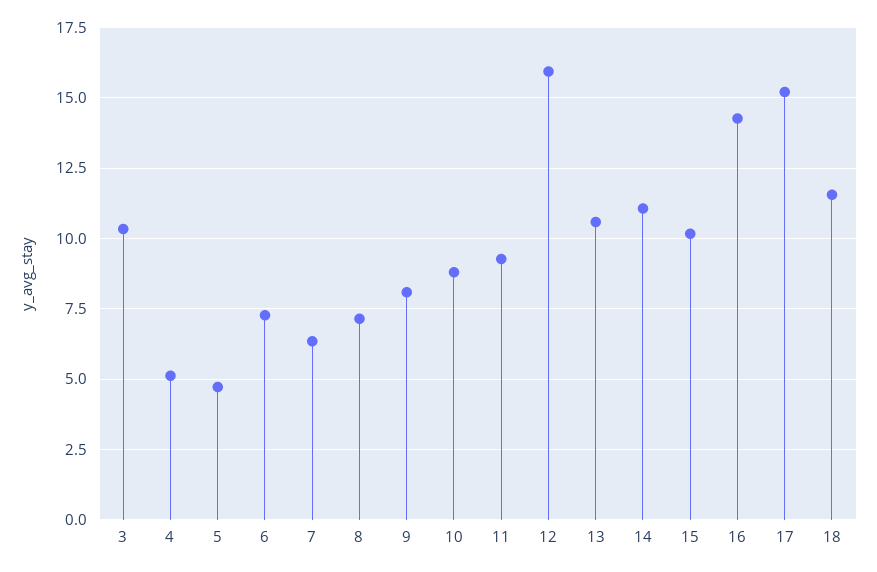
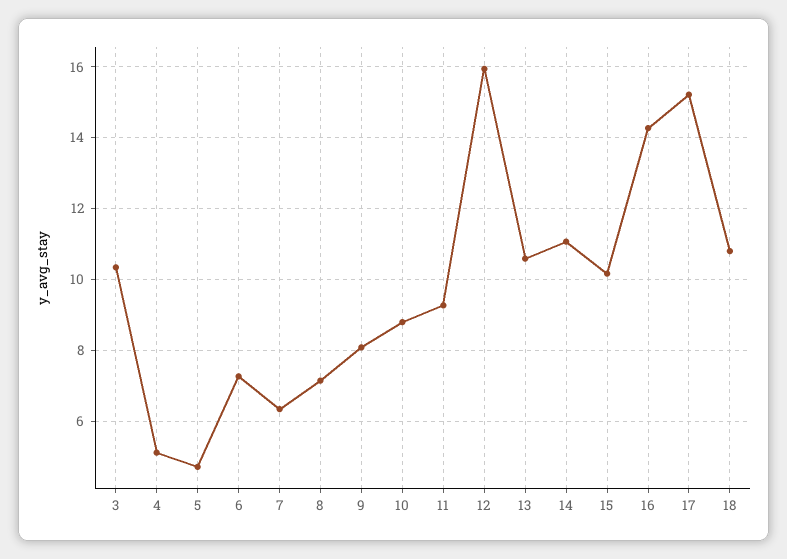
  {
    "3": 10.4,
    "4": 5.2,
    "5": 4.8,
    "6": 7.2,
    "7": 6.4,
    "8": 7.2,
    "9": 8,
    "10": 8.8,
    "11": 9.2,
    "12": 16,
    "13": 10.6,
    "14": 11,
    "15": 10.2,
    "16": 14.2,
    "17": 15.2,
-   "18": 11.5
+   "18": 10.8
  }

